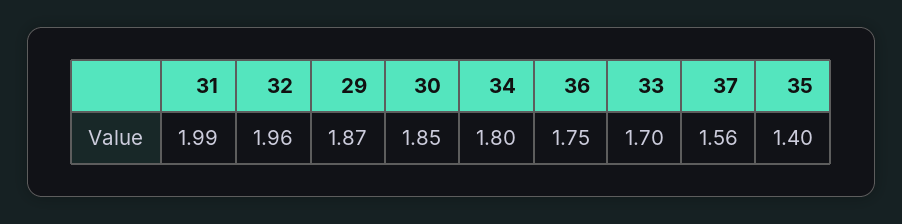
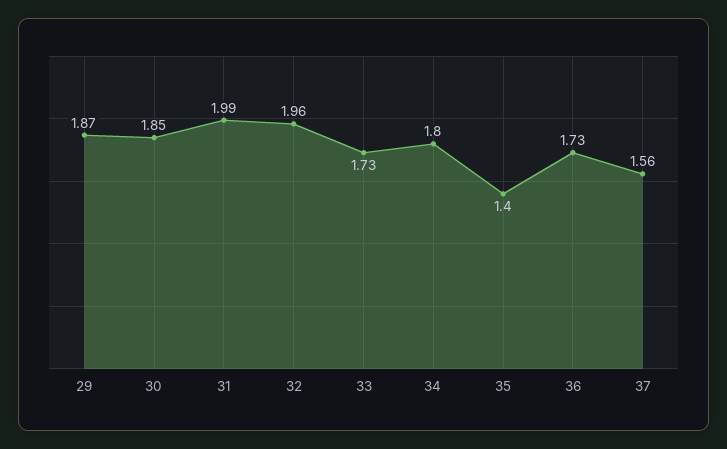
  {
    "31": 1.99,
    "32": 1.96,
    "29": 1.87,
    "30": 1.85,
    "34": 1.8,
-   "36": 1.75,
+   "36": 1.73,
-   "33": 1.7,
+   "33": 1.73,
    "37": 1.56,
    "35": 1.4
  }

